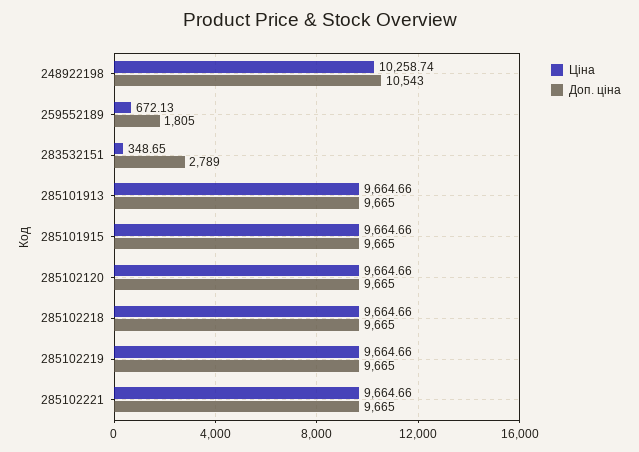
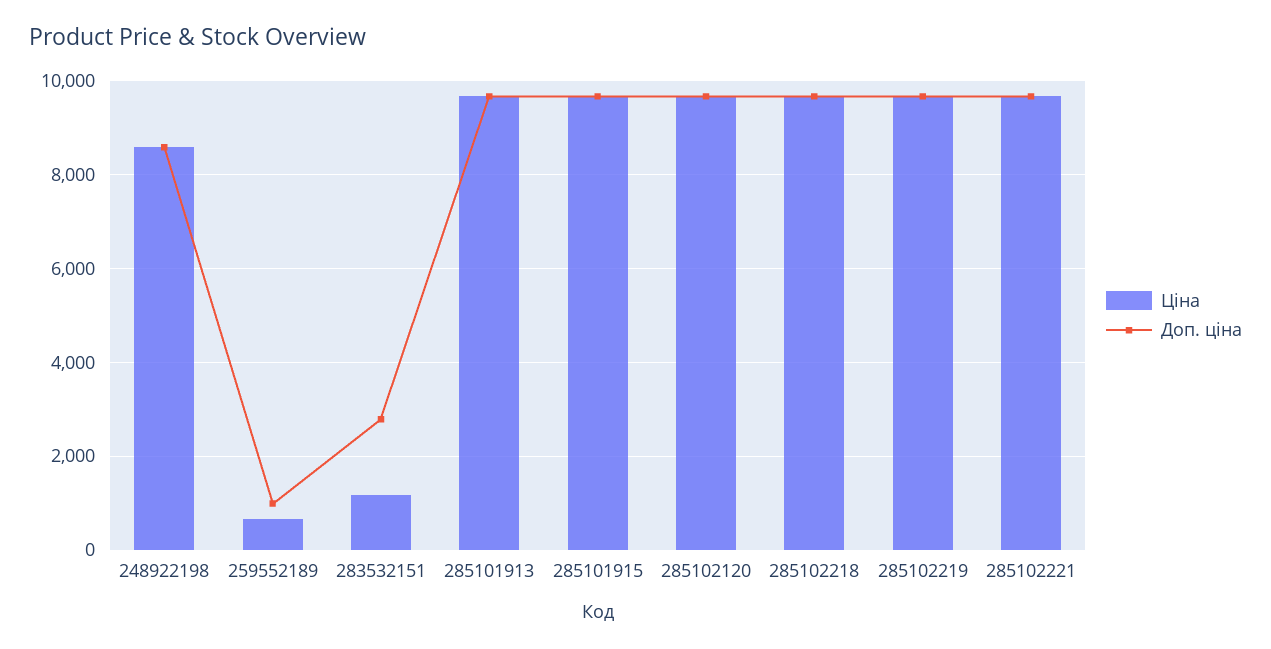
  {
    "Ціна": {
-     "248922198": 10258.74,
+     "248922198": 8600,
      "259552189": 672.13,
-     "283532151": 348.65,
+     "283532151": 1200,
      "285101913": 9664.66,
      "285101915": 9664.66,
      "285102120": 9664.66,
      "285102218": 9664.66,
      "285102219": 9664.66,
      "285102221": 9664.66
    },
    "Доп. ціна": {
-     "248922198": 10543,
+     "248922198": 8600,
-     "259552189": 1805,
+     "259552189": 1000,
      "283532151": 2789,
      "285101913": 9665,
      "285101915": 9665,
      "285102120": 9665,
      "285102218": 9665,
      "285102219": 9665,
      "285102221": 9665
    }
  }

